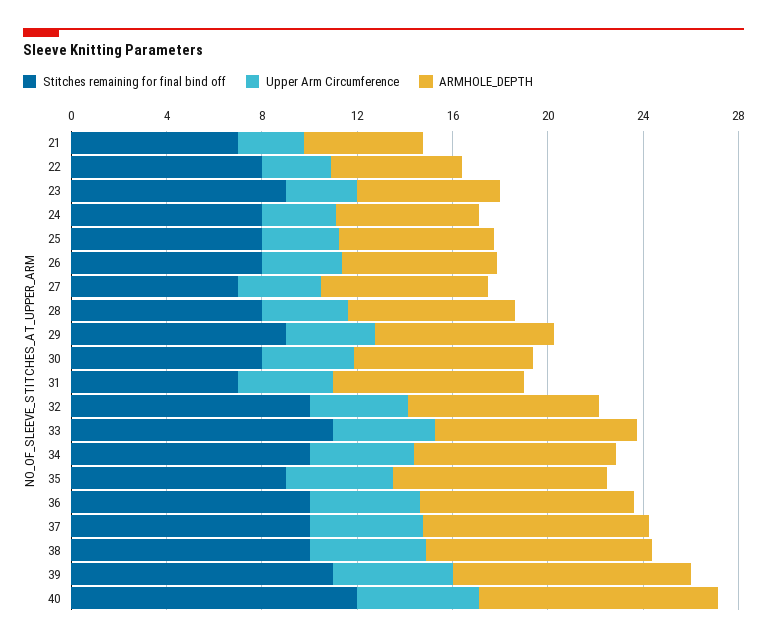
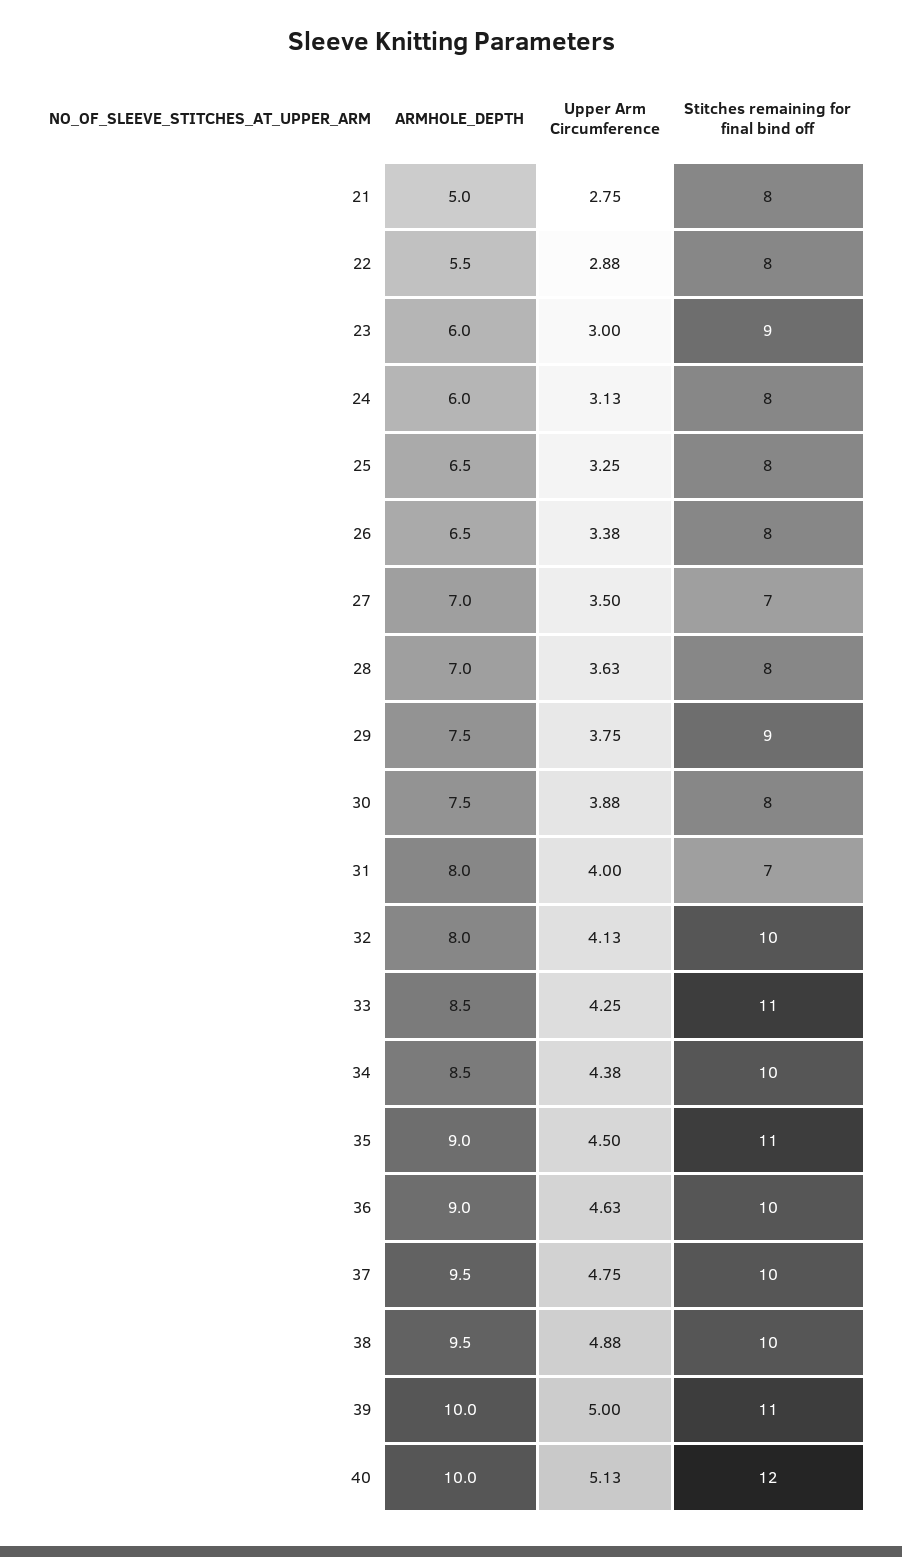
  {
    "Stitches remaining for final bind off": {
-     "21": 7,
+     "21": 8,
      "22": 8,
      "23": 9,
      "24": 8,
      "25": 8,
      "26": 8,
      "27": 7,
      "28": 8,
      "29": 9,
      "30": 8,
      "31": 7,
      "32": 10,
      "33": 11,
      "34": 10,
-     "35": 9,
+     "35": 11,
      "36": 10,
      "37": 10,
      "38": 10,
      "39": 11,
      "40": 12
    },
    "Upper Arm Circumference": {
      "21": 2.75,
      "22": 2.88,
      "23": 3,
      "24": 3.13,
      "25": 3.25,
      "26": 3.38,
      "27": 3.5,
      "28": 3.63,
      "29": 3.75,
      "30": 3.88,
      "31": 4,
      "32": 4.13,
      "33": 4.25,
      "34": 4.38,
      "35": 4.5,
      "36": 4.63,
      "37": 4.75,
      "38": 4.88,
      "39": 5,
      "40": 5.13
    },
    "ARMHOLE_DEPTH": {
      "21": 5,
      "22": 5.5,
      "23": 6,
      "24": 6,
      "25": 6.5,
      "26": 6.5,
      "27": 7,
      "28": 7,
      "29": 7.5,
      "30": 7.5,
      "31": 8,
      "32": 8,
      "33": 8.5,
      "34": 8.5,
      "35": 9,
      "36": 9,
      "37": 9.5,
      "38": 9.5,
      "39": 10,
      "40": 10
    }
  }

